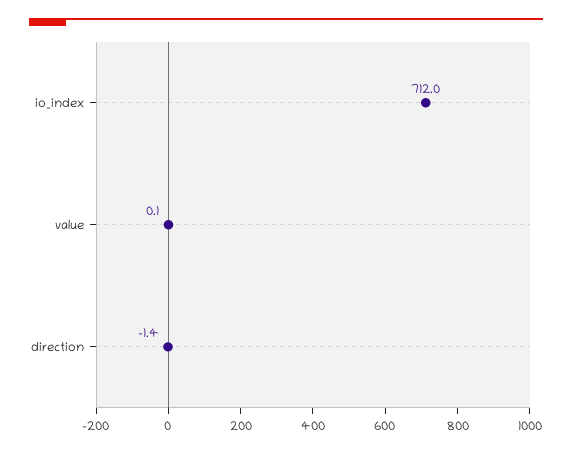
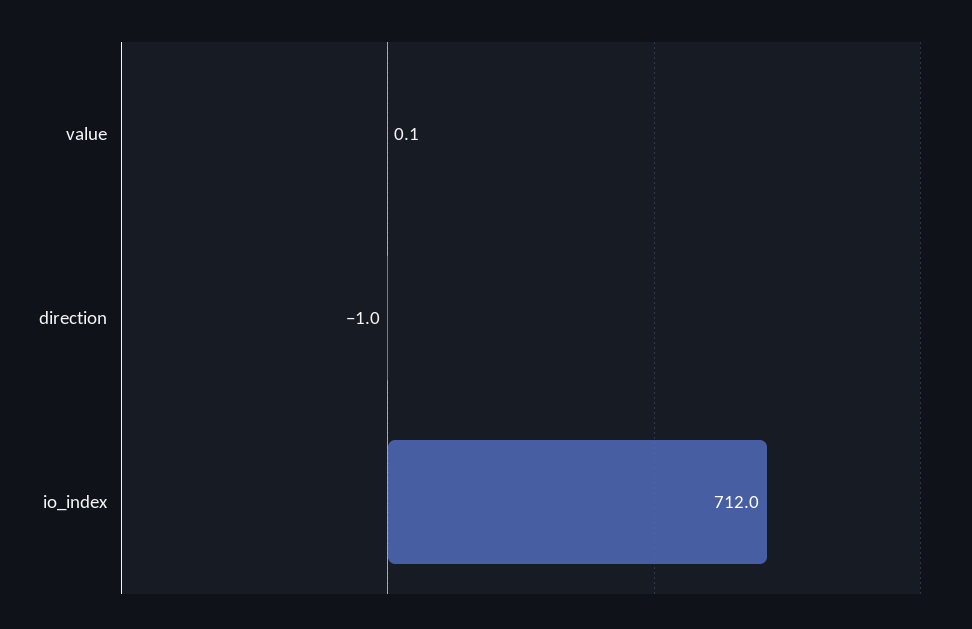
  {
    "io_index": 712,
    "value": 0.1,
-   "direction": -1.4
+   "direction": -1
  }

